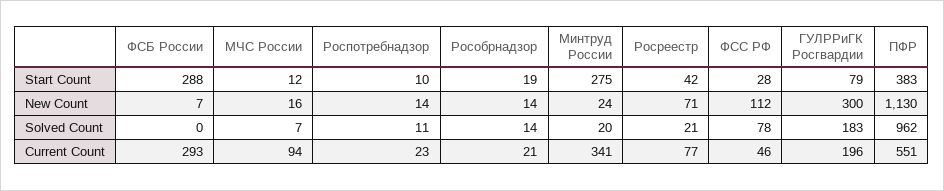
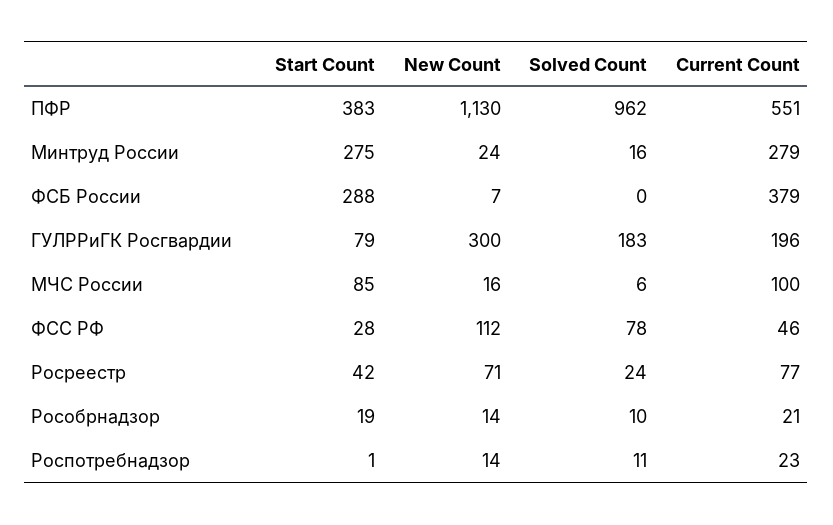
  {
    "ФСБ России": {
      "Start Count": 288,
      "New Count": 7,
      "Solved Count": 0,
-     "Current Count": 293
+     "Current Count": 379
    },
    "МЧС России": {
-     "Start Count": 12,
+     "Start Count": 85,
      "New Count": 16,
-     "Solved Count": 7,
+     "Solved Count": 6,
-     "Current Count": 94
+     "Current Count": 100
    },
    "Роспотребнадзор": {
-     "Start Count": 10,
+     "Start Count": 1,
      "New Count": 14,
      "Solved Count": 11,
      "Current Count": 23
    },
    "Рособрнадзор": {
      "Start Count": 19,
      "New Count": 14,
-     "Solved Count": 14,
+     "Solved Count": 10,
      "Current Count": 21
    },
    "Минтруд России": {
      "Start Count": 275,
      "New Count": 24,
-     "Solved Count": 20,
+     "Solved Count": 16,
-     "Current Count": 341
+     "Current Count": 279
    },
    "Росреестр": {
      "Start Count": 42,
      "New Count": 71,
-     "Solved Count": 21,
+     "Solved Count": 24,
      "Current Count": 77
    },
    "ФСС РФ": {
      "Start Count": 28,
      "New Count": 112,
      "Solved Count": 78,
      "Current Count": 46
    },
    "ГУЛРРиГК Росгвардии": {
      "Start Count": 79,
      "New Count": 300,
      "Solved Count": 183,
      "Current Count": 196
    },
    "ПФР": {
      "Start Count": 383,
      "New Count": 1130,
      "Solved Count": 962,
      "Current Count": 551
    }
  }

